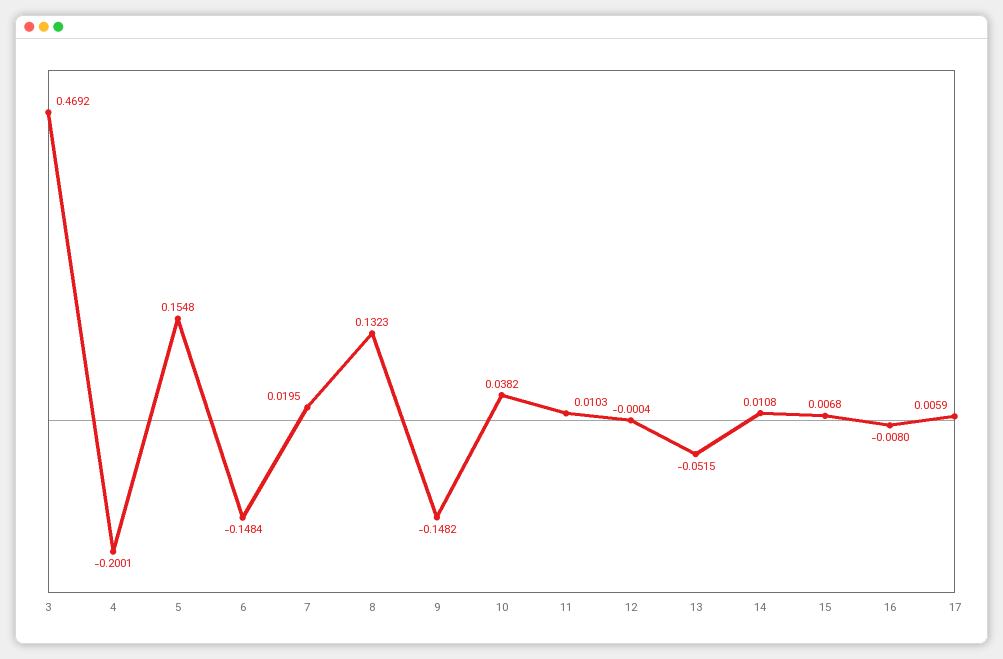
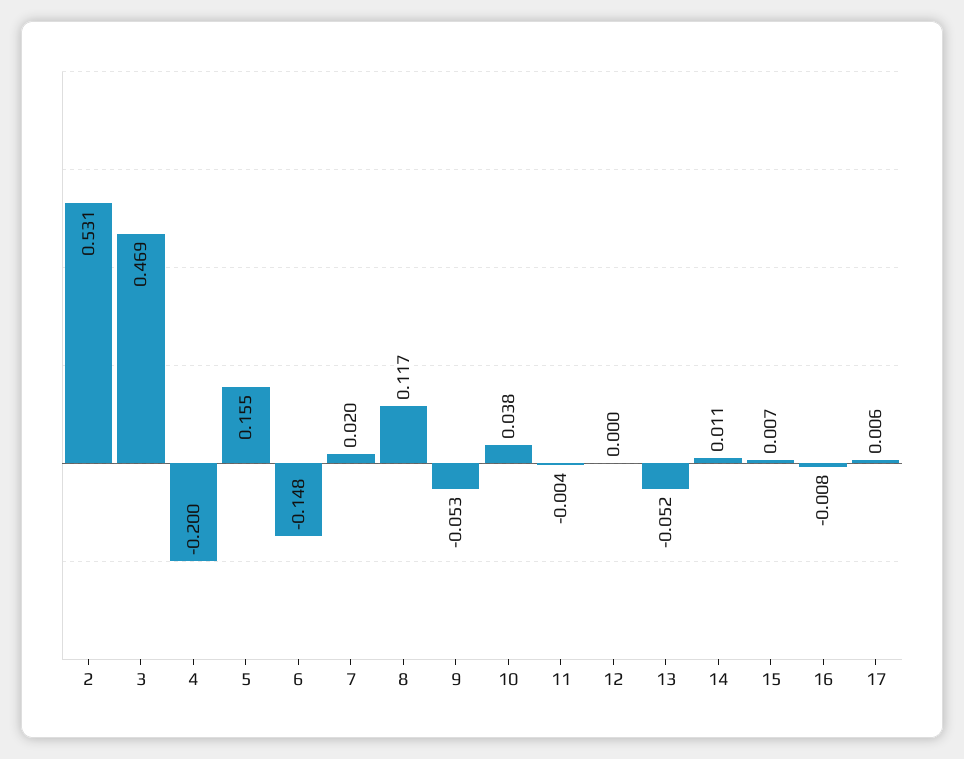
  {
    "3": 0.4692,
    "4": -0.2001,
    "5": 0.1548,
    "6": -0.1484,
    "7": 0.0195,
-   "8": 0.1323,
+   "8": 0.117,
-   "9": -0.1482,
+   "9": -0.053,
    "10": 0.0382,
-   "11": 0.0103,
+   "11": -0.004,
    "12": -0.0004,
    "13": -0.0515,
    "14": 0.0108,
    "15": 0.0068,
    "16": -0.008,
-   "17": 0.0059
+   "17": 0.0059,
+   "2": 0.531
  }

